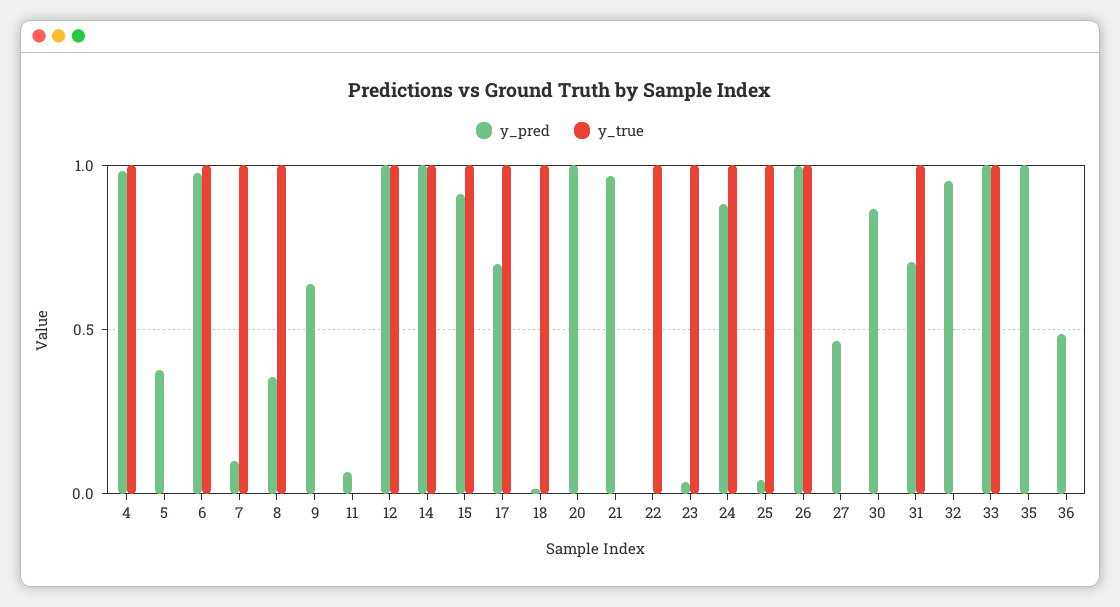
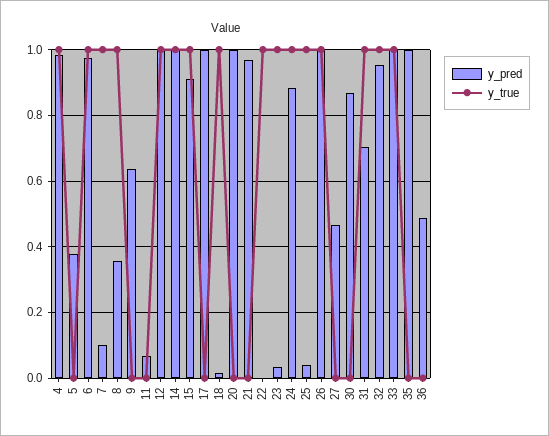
  {
    "y_pred": {
      "4": 0.98,
      "5": 0.38,
      "6": 0.98,
      "7": 0.1,
      "8": 0.36,
      "9": 0.64,
      "11": 0.06,
      "12": 1,
      "14": 1,
      "15": 0.92,
-     "17": 0.7,
+     "17": 1,
      "18": 0.02,
      "20": 1,
      "21": 0.96,
      "22": 0,
      "23": 0.04,
      "24": 0.88,
      "25": 0.04,
      "26": 1,
      "27": 0.46,
      "30": 0.86,
      "31": 0.7,
      "32": 0.96,
      "33": 1,
      "35": 1,
      "36": 0.48
    },
    "y_true": {
      "4": 1,
      "5": 0,
      "6": 1,
      "7": 1,
      "8": 1,
      "9": 0,
      "11": 0,
      "12": 1,
      "14": 1,
      "15": 1,
-     "17": 1,
+     "17": 0,
      "18": 1,
      "20": 0,
      "21": 0,
      "22": 1,
      "23": 1,
      "24": 1,
      "25": 1,
      "26": 1,
      "27": 0,
      "30": 0,
      "31": 1,
-     "32": 0,
+     "32": 1,
      "33": 1,
      "35": 0,
      "36": 0
    }
  }

